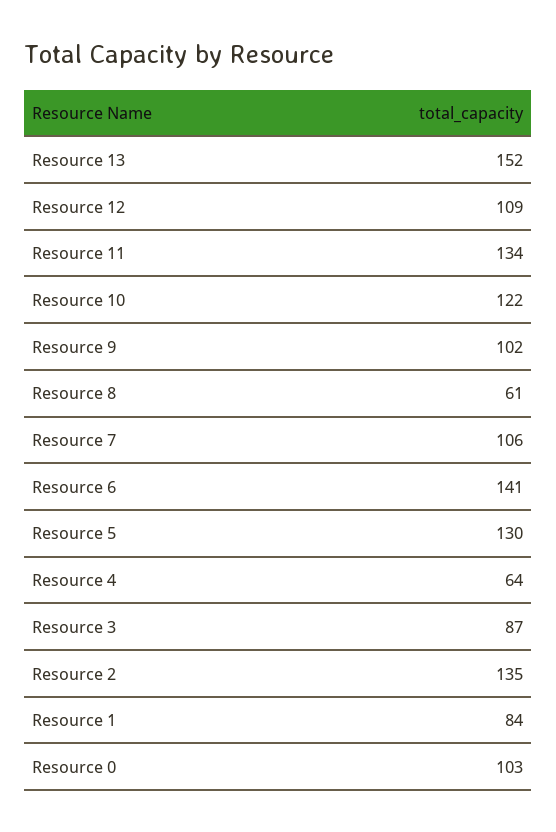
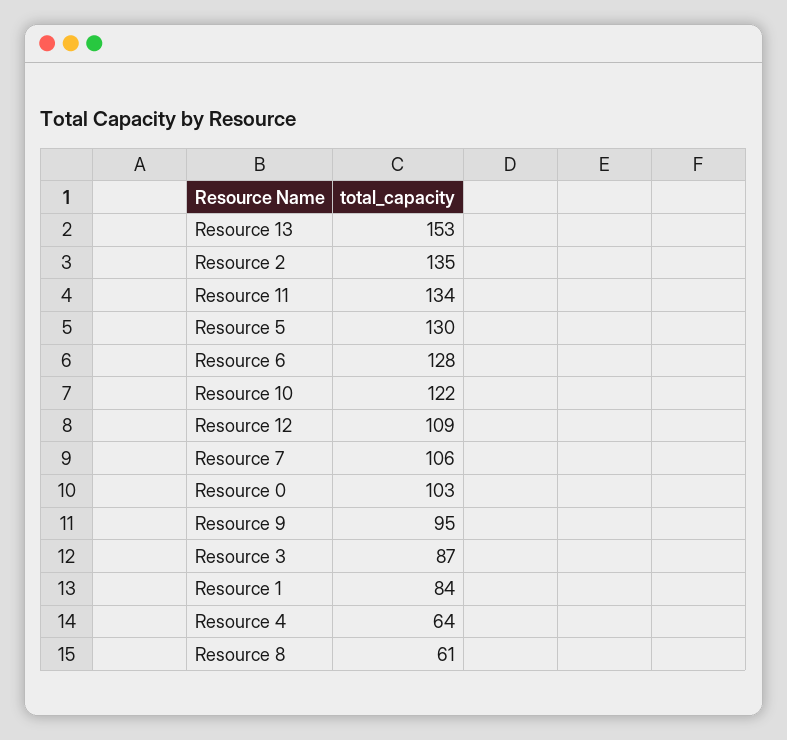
  {
-   "Resource 13": 152,
+   "Resource 13": 153,
    "Resource 12": 109,
    "Resource 11": 134,
    "Resource 10": 122,
-   "Resource 9": 102,
+   "Resource 9": 95,
    "Resource 8": 61,
    "Resource 7": 106,
-   "Resource 6": 141,
+   "Resource 6": 128,
    "Resource 5": 130,
    "Resource 4": 64,
    "Resource 3": 87,
    "Resource 2": 135,
    "Resource 1": 84,
    "Resource 0": 103
  }

